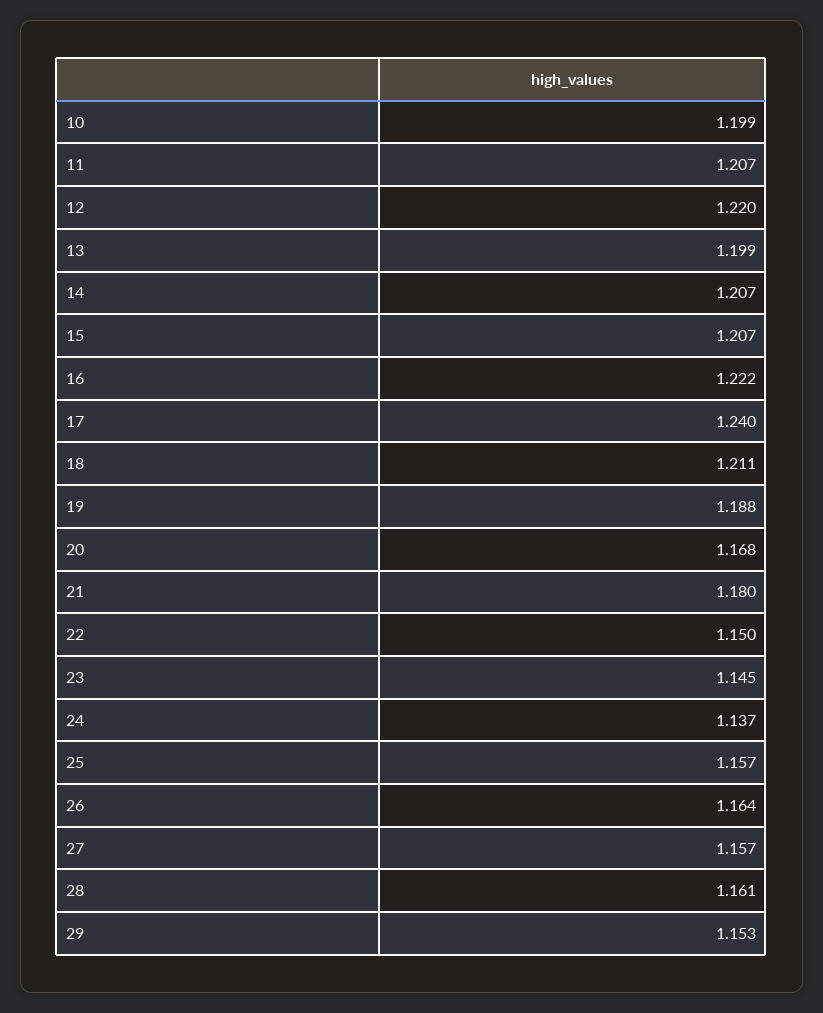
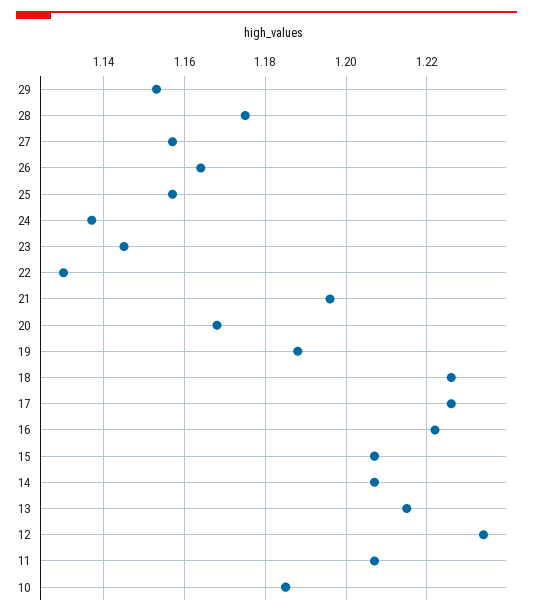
  {
-   "10": 1.199,
+   "10": 1.185,
    "11": 1.207,
-   "12": 1.22,
+   "12": 1.235,
-   "13": 1.199,
+   "13": 1.215,
    "14": 1.207,
    "15": 1.207,
    "16": 1.222,
-   "17": 1.24,
+   "17": 1.225,
-   "18": 1.211,
+   "18": 1.225,
    "19": 1.188,
    "20": 1.168,
-   "21": 1.18,
+   "21": 1.195,
-   "22": 1.15,
+   "22": 1.13,
    "23": 1.145,
    "24": 1.137,
    "25": 1.157,
    "26": 1.164,
    "27": 1.157,
-   "28": 1.161,
+   "28": 1.175,
    "29": 1.153
  }

